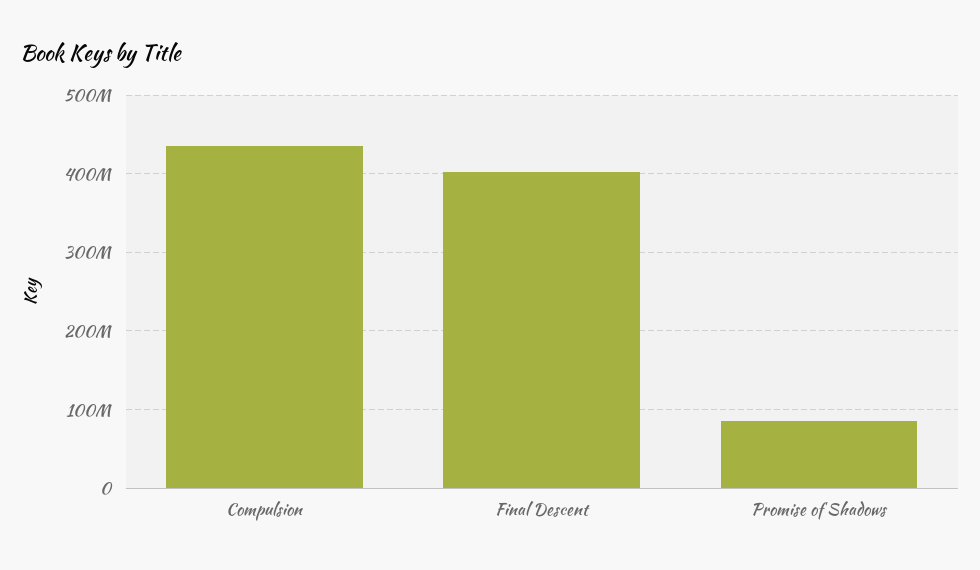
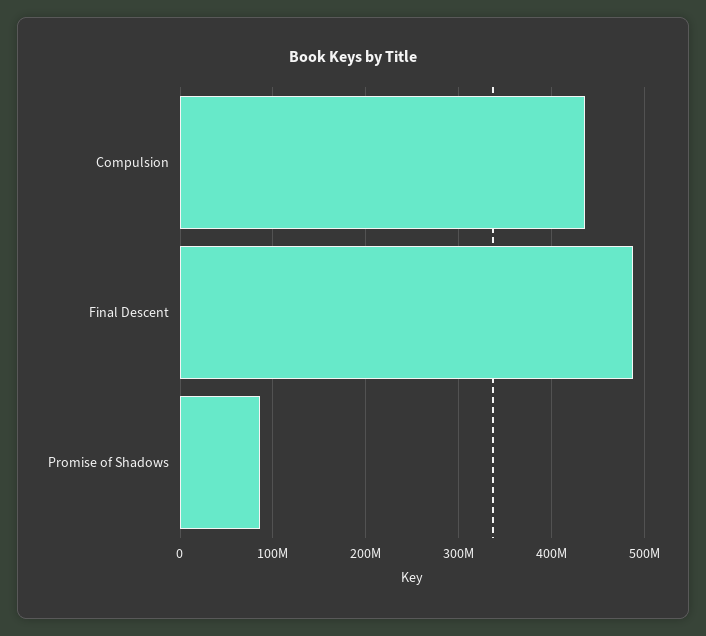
  {
    "Compulsion": 440000000,
-   "Final Descent": 400000000,
+   "Final Descent": 490000000,
    "Promise of Shadows": 90000000
  }

